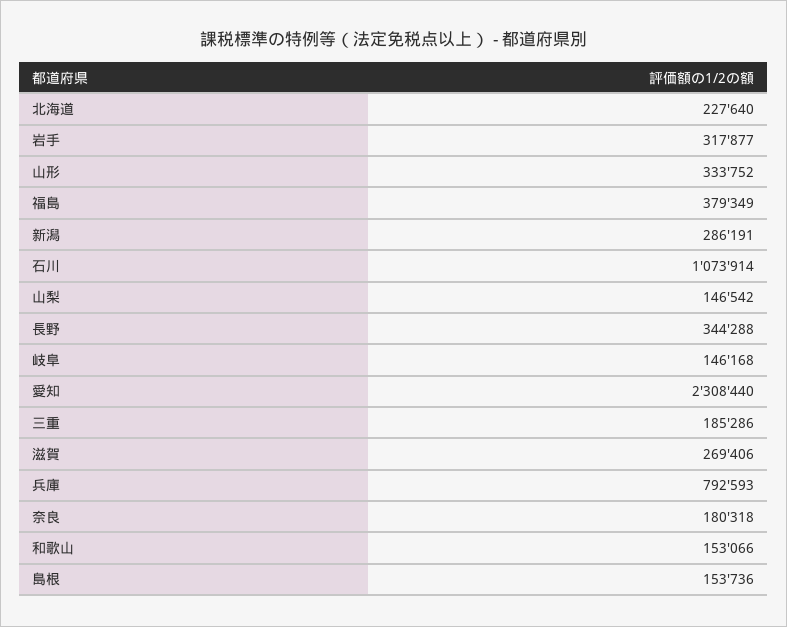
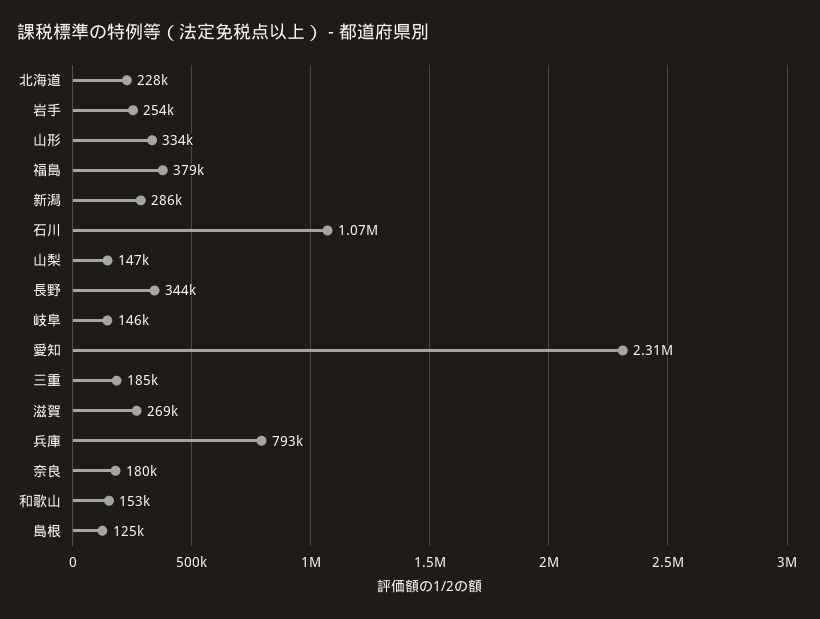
  {
    "北海道": 227640,
-   "岩手": 317877,
+   "岩手": 254000,
    "山形": 333752,
    "福島": 379349,
    "新潟": 286191,
    "石川": 1073914,
    "山梨": 146542,
    "長野": 344288,
    "岐阜": 146168,
    "愛知": 2308440,
    "三重": 185286,
    "滋賀": 269406,
    "兵庫": 792593,
    "奈良": 180318,
    "和歌山": 153066,
-   "島根": 153736
+   "島根": 125000
  }

